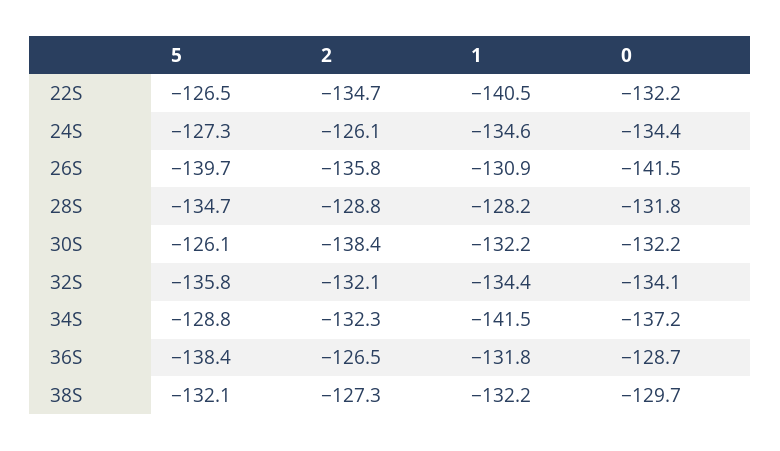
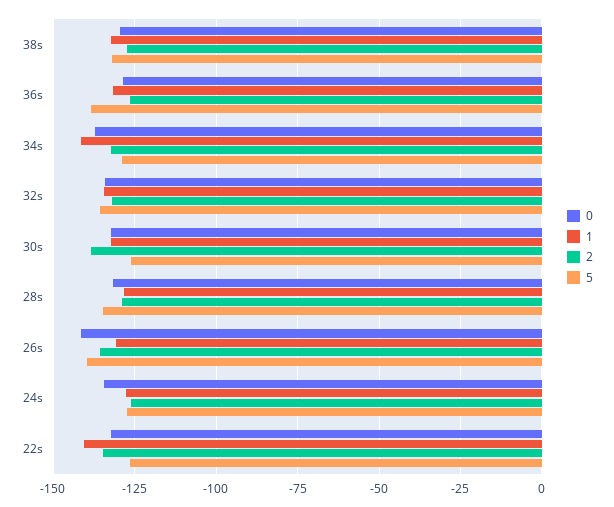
  {
    "5": {
      "22S": -126.5,
      "24S": -127.3,
      "26S": -139.7,
      "28S": -134.7,
      "30S": -126.1,
      "32S": -135.8,
      "34S": -128.8,
      "36S": -138.4,
      "38S": -132.1
    },
    "2": {
      "22S": -134.7,
      "24S": -126.1,
      "26S": -135.8,
      "28S": -128.8,
      "30S": -138.4,
      "32S": -132.1,
      "34S": -132.3,
      "36S": -126.5,
      "38S": -127.3
    },
    "1": {
      "22S": -140.5,
-     "24S": -134.6,
+     "24S": -127.5,
      "26S": -130.9,
      "28S": -128.2,
      "30S": -132.2,
      "32S": -134.4,
      "34S": -141.5,
      "36S": -131.8,
      "38S": -132.2
    },
    "0": {
      "22S": -132.2,
      "24S": -134.4,
      "26S": -141.5,
      "28S": -131.8,
      "30S": -132.2,
      "32S": -134.1,
      "34S": -137.2,
      "36S": -128.7,
      "38S": -129.7
    }
  }

